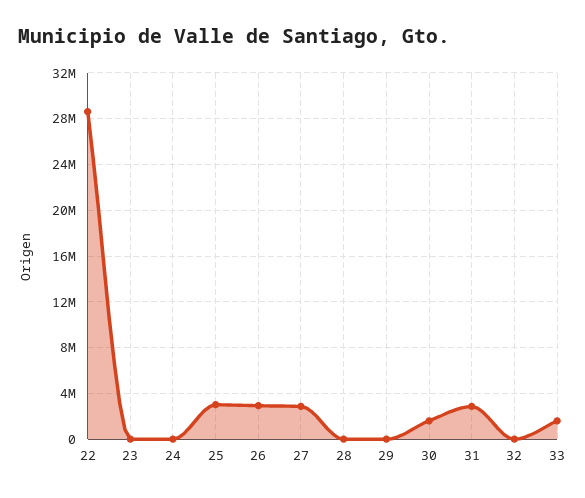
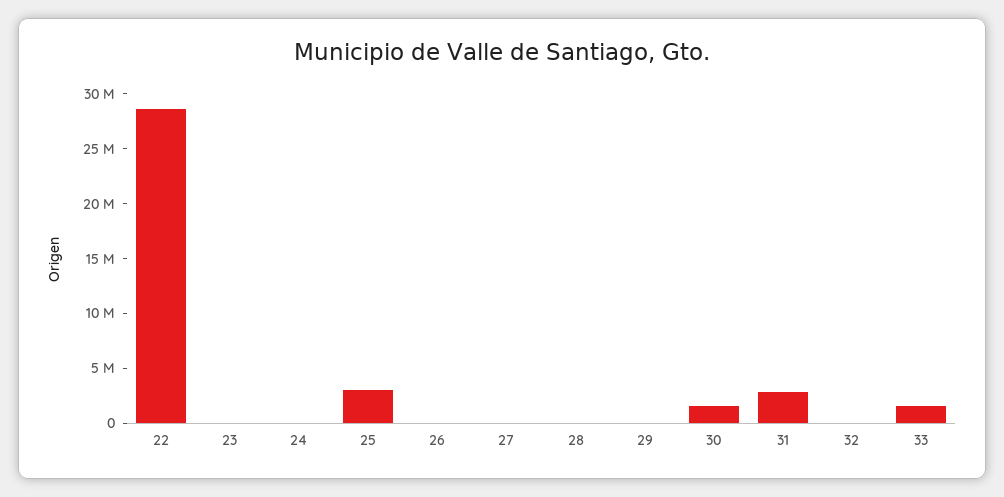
  {
    "22": 29000000,
    "23": 0,
    "24": 0,
    "25": 3000000,
-   "26": 3000000,
+   "26": 0,
-   "27": 3000000,
+   "27": 0,
    "28": 0,
    "29": 0,
    "30": 2000000,
    "31": 3000000,
    "32": 0,
    "33": 2000000
  }

